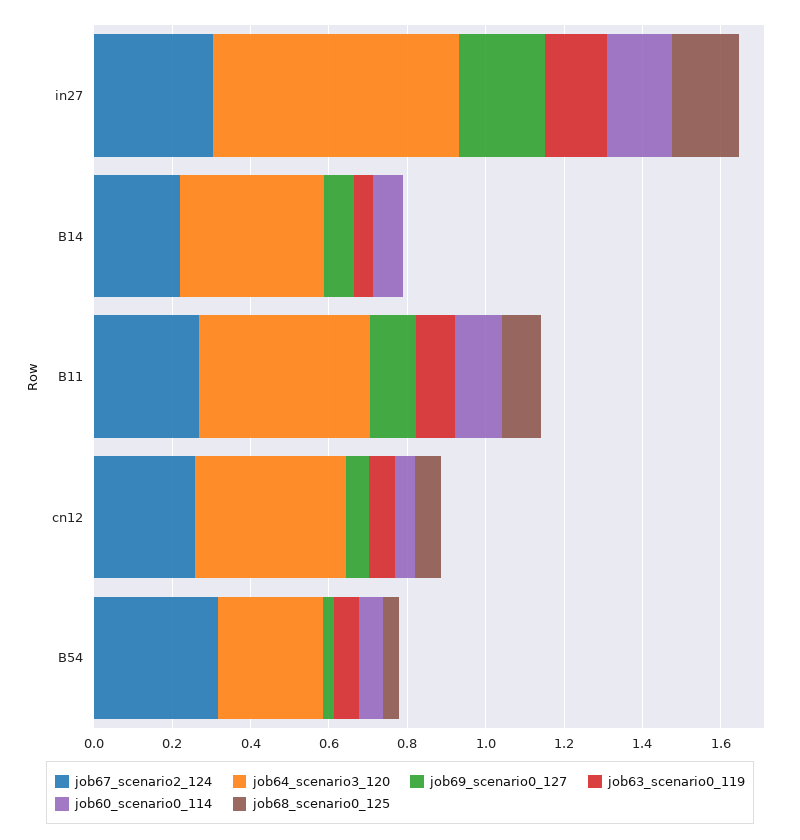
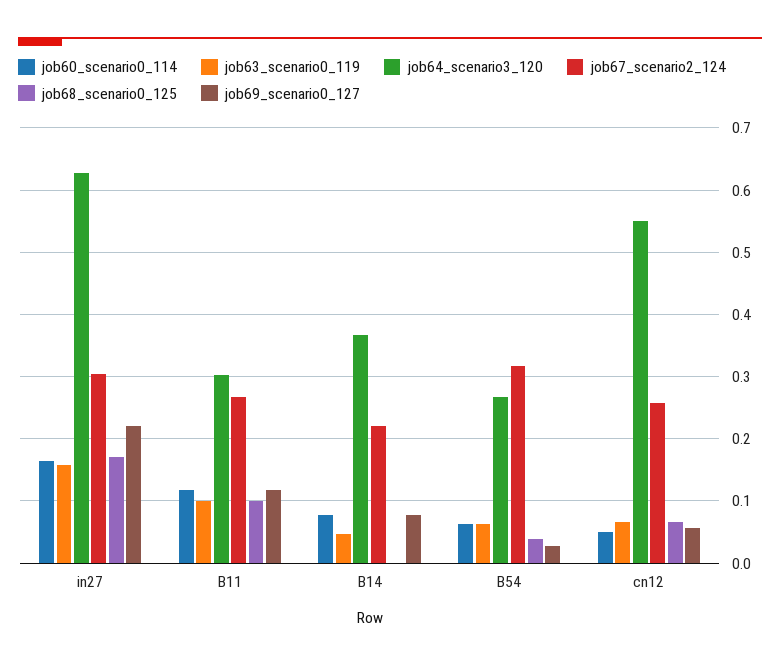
  {
    "job67_scenario2_124": {
      "in27": 0.3,
      "B14": 0.22,
      "B11": 0.27,
      "cn12": 0.26,
      "B54": 0.32
    },
    "job64_scenario3_120": {
      "in27": 0.63,
      "B14": 0.37,
-     "B11": 0.45,
+     "B11": 0.3,
-     "cn12": 0.4,
+     "cn12": 0.55,
      "B54": 0.27
    },
    "job69_scenario0_127": {
      "in27": 0.22,
      "B14": 0.08,
      "B11": 0.12,
      "cn12": 0.06,
      "B54": 0.03
    },
    "job63_scenario0_119": {
      "in27": 0.16,
      "B14": 0.05,
      "B11": 0.1,
      "cn12": 0.07,
      "B54": 0.06
    },
    "job60_scenario0_114": {
      "in27": 0.16,
      "B14": 0.08,
      "B11": 0.12,
      "cn12": 0.05,
      "B54": 0.06
    },
    "job68_scenario0_125": {
      "in27": 0.17,
      "B14": 0,
      "B11": 0.1,
      "cn12": 0.07,
      "B54": 0.04
    }
  }

